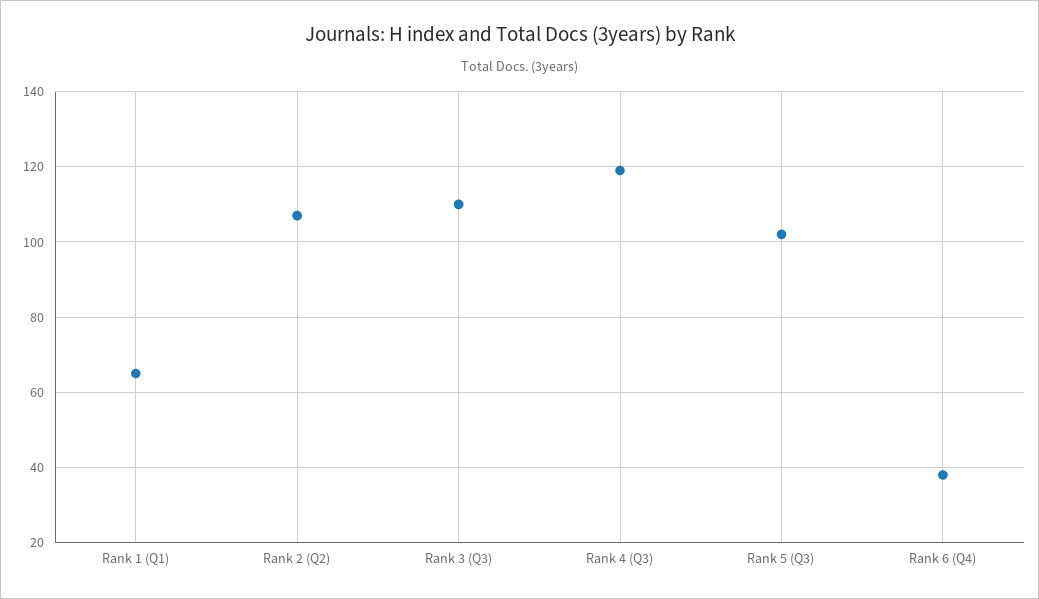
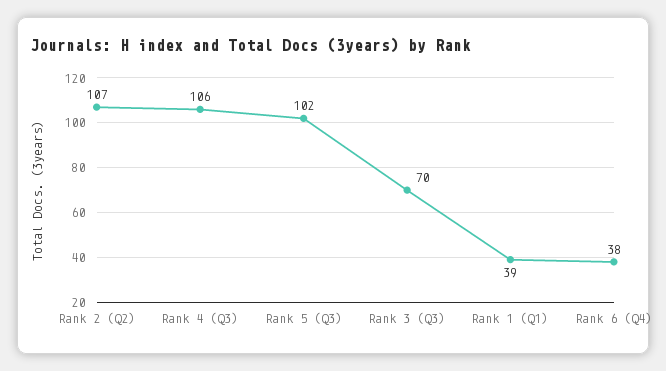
  {
-   "Rank 1 (Q1)": 65,
+   "Rank 1 (Q1)": 39,
    "Rank 2 (Q2)": 107,
-   "Rank 3 (Q3)": 110,
+   "Rank 3 (Q3)": 70,
-   "Rank 4 (Q3)": 120,
+   "Rank 4 (Q3)": 106,
    "Rank 5 (Q3)": 102,
    "Rank 6 (Q4)": 38
  }

